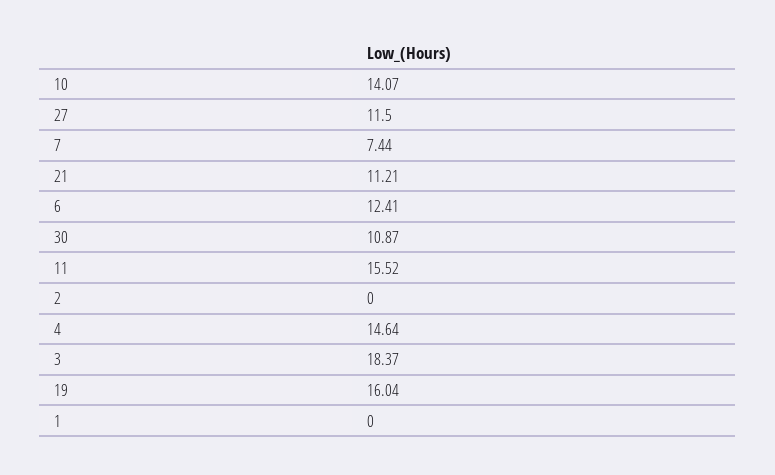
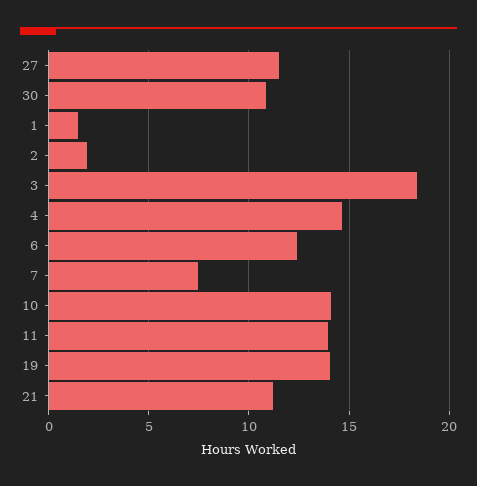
  {
    "10": 14.07,
    "27": 11.5,
    "7": 7.44,
    "21": 11.21,
    "6": 12.41,
    "30": 10.87,
-   "11": 15.52,
+   "11": 14,
-   "2": 0,
+   "2": 2,
    "4": 14.64,
    "3": 18.37,
-   "19": 16.04,
+   "19": 14,
-   "1": 0
+   "1": 1.5
  }

